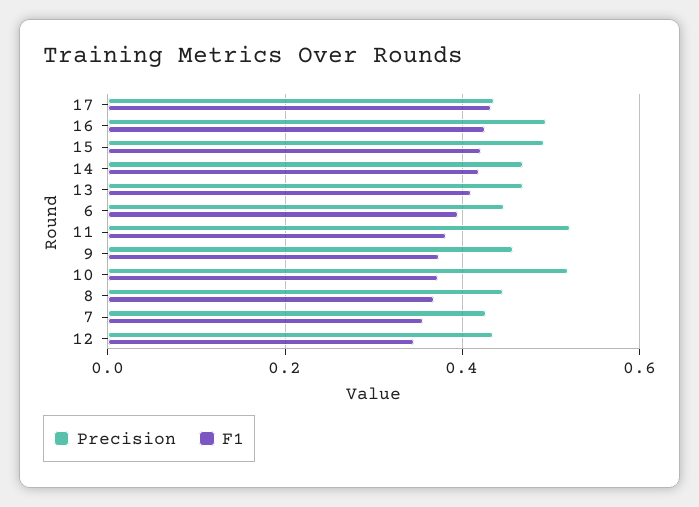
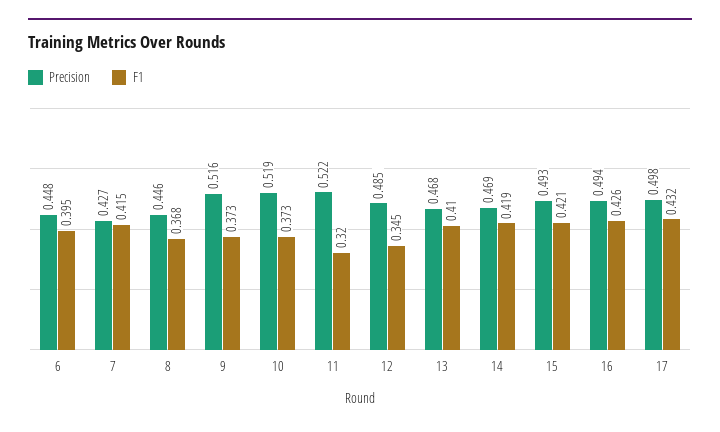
  {
    "Precision": {
-     "17": 0.44,
+     "17": 0.498,
      "16": 0.494,
      "15": 0.493,
      "14": 0.469,
      "13": 0.468,
      "6": 0.448,
      "11": 0.522,
-     "9": 0.46,
+     "9": 0.516,
      "10": 0.519,
      "8": 0.446,
      "7": 0.427,
-     "12": 0.44
+     "12": 0.485
    },
    "F1": {
      "17": 0.432,
      "16": 0.426,
      "15": 0.421,
      "14": 0.419,
      "13": 0.41,
      "6": 0.395,
-     "11": 0.38,
+     "11": 0.32,
      "9": 0.373,
      "10": 0.373,
      "8": 0.368,
-     "7": 0.36,
+     "7": 0.415,
      "12": 0.345
    }
  }

